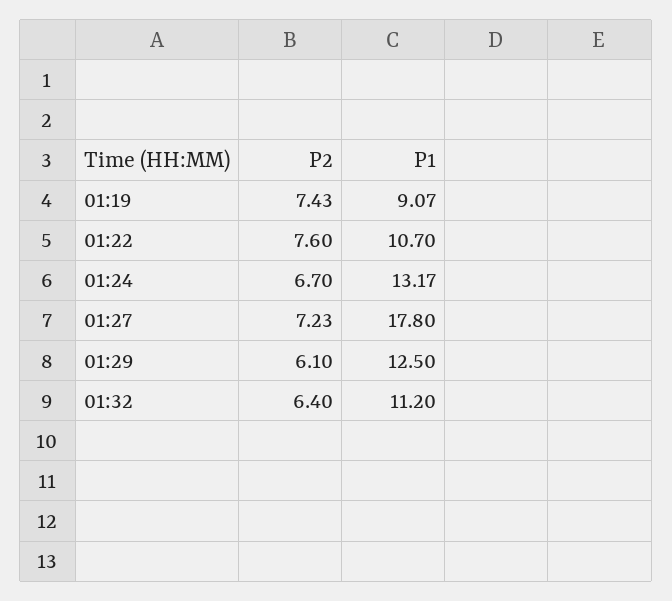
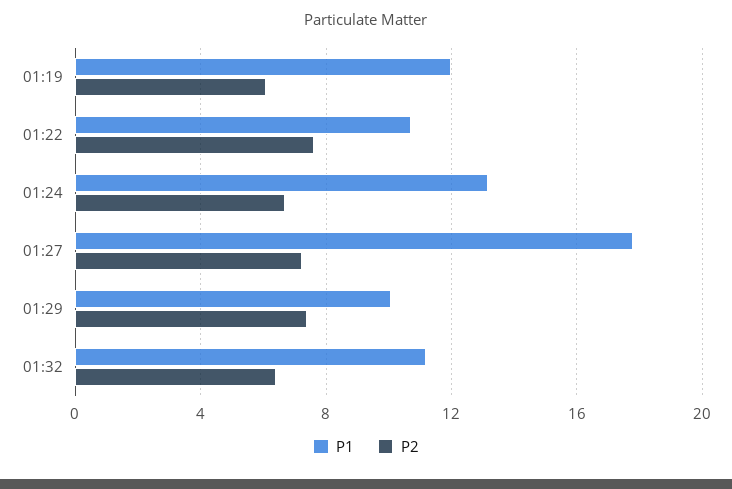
  {
    "P2": {
-     "01:19": 7.43,
+     "01:19": 6,
      "01:22": 7.6,
      "01:24": 6.7,
      "01:27": 7.23,
-     "01:29": 6.1,
+     "01:29": 7.5,
      "01:32": 6.4
    },
    "P1": {
-     "01:19": 9.07,
+     "01:19": 12,
      "01:22": 10.7,
      "01:24": 13.17,
      "01:27": 17.8,
-     "01:29": 12.5,
+     "01:29": 10,
      "01:32": 11.2
    }
  }

